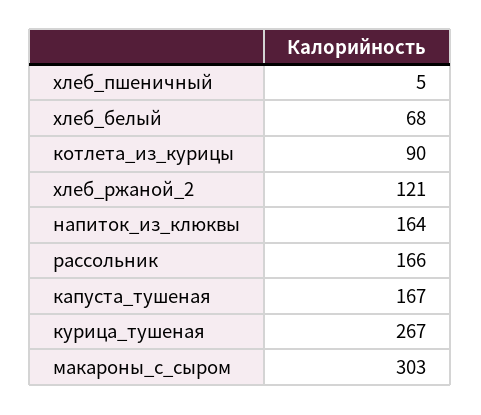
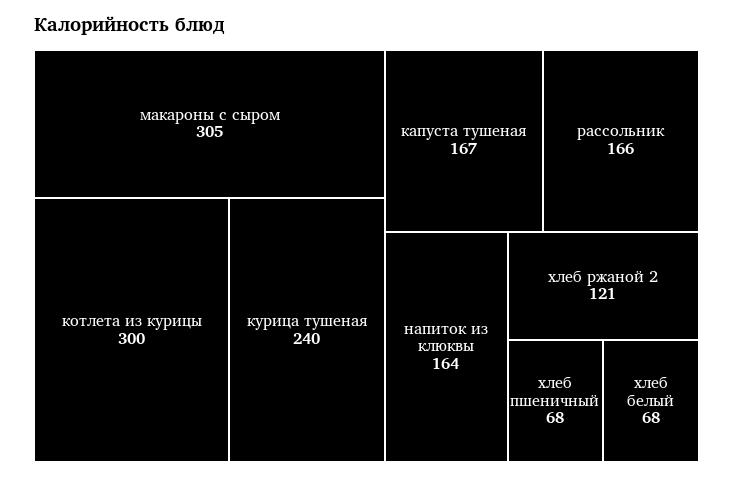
  {
-   "хлеб_пшеничный": 5,
+   "хлеб_пшеничный": 68,
    "хлеб_белый": 68,
-   "котлета_из_курицы": 90,
+   "котлета_из_курицы": 300,
    "хлеб_ржаной_2": 121,
    "напиток_из_клюквы": 164,
    "рассольник": 166,
    "капуста_тушеная": 167,
-   "курица_тушеная": 267,
+   "курица_тушеная": 240,
-   "макароны_с_сыром": 303
+   "макароны_с_сыром": 305
  }

